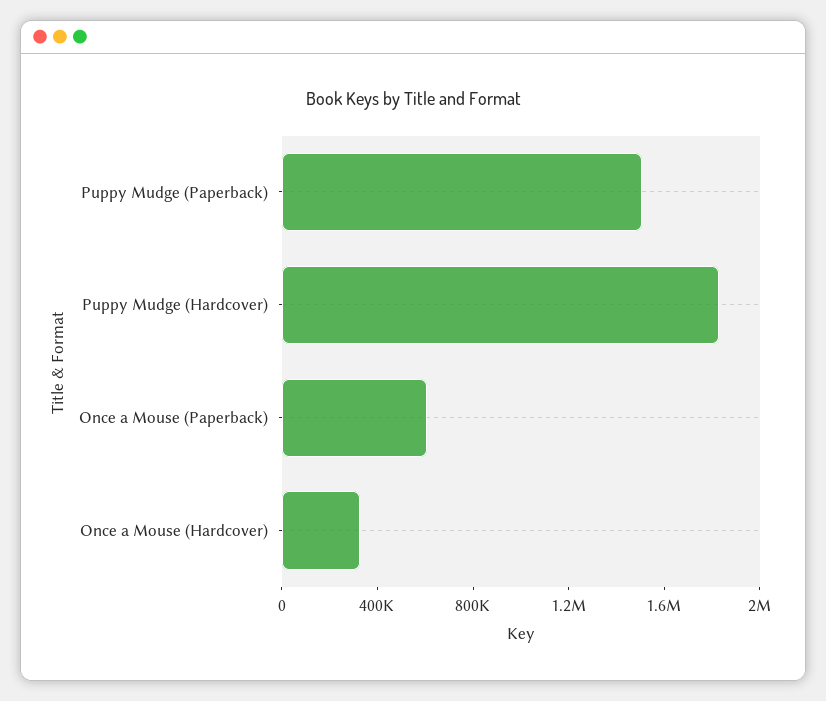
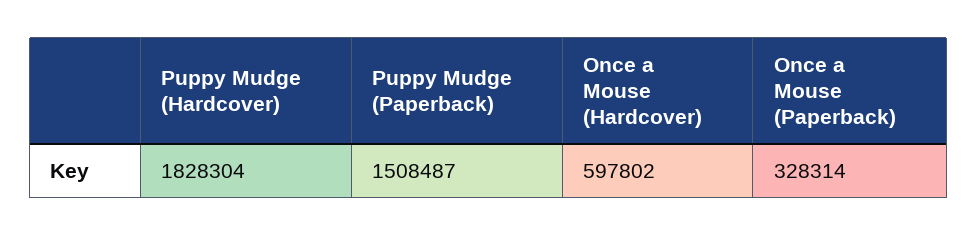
  {
    "Puppy Mudge (Paperback)": 1508487,
    "Puppy Mudge (Hardcover)": 1828304,
-   "Once a Mouse (Paperback)": 600000,
+   "Once a Mouse (Paperback)": 328314,
-   "Once a Mouse (Hardcover)": 300000
+   "Once a Mouse (Hardcover)": 597802
  }

